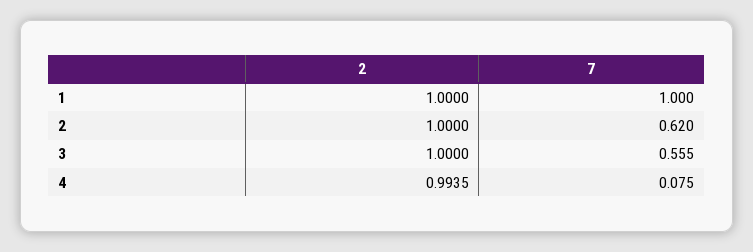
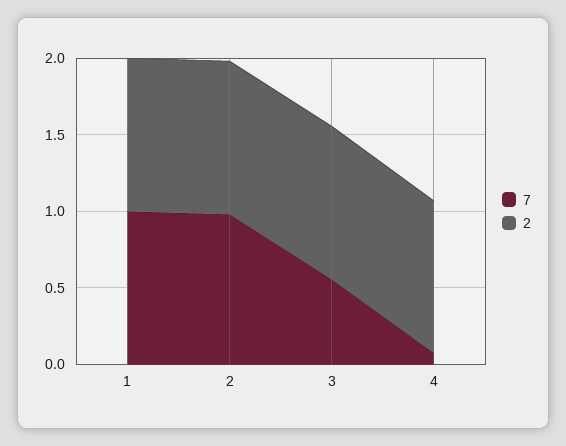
  {
    "2": {
      "1": 1,
      "2": 1,
      "3": 1,
      "4": 0.9935
    },
    "7": {
      "1": 1,
-     "2": 0.62,
+     "2": 1,
      "3": 0.555,
      "4": 0.075
    }
  }

